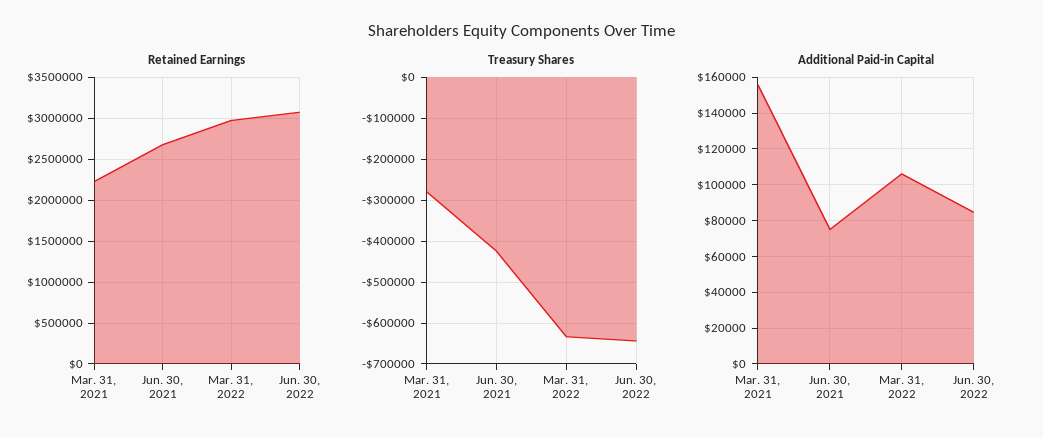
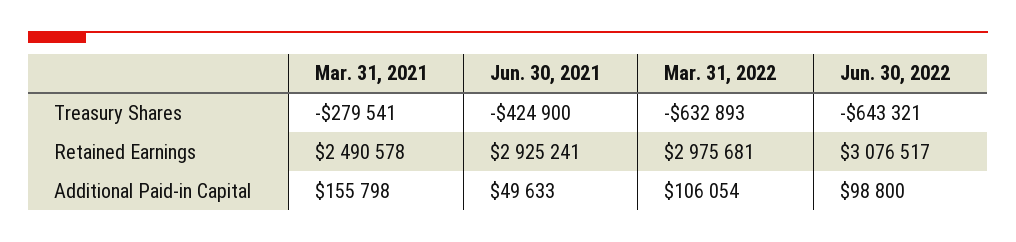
  {
    "Retained Earnings": {
-     "Mar. 31, 2021": 2200000,
+     "Mar. 31, 2021": 2490578,
-     "Jun. 30, 2021": 2700000,
+     "Jun. 30, 2021": 2925241,
      "Mar. 31, 2022": 2975681,
      "Jun. 30, 2022": 3076517
    },
    "Treasury Shares": {
      "Mar. 31, 2021": -279541,
      "Jun. 30, 2021": -424900,
      "Mar. 31, 2022": -632893,
      "Jun. 30, 2022": -643321
    },
    "Additional Paid-in Capital": {
      "Mar. 31, 2021": 155798,
-     "Jun. 30, 2021": 75000,
+     "Jun. 30, 2021": 49633,
      "Mar. 31, 2022": 106054,
-     "Jun. 30, 2022": 85000
+     "Jun. 30, 2022": 98800
    }
  }

